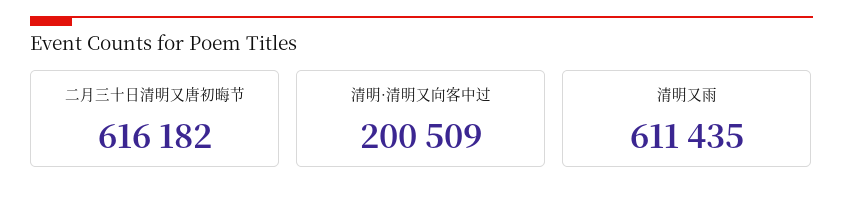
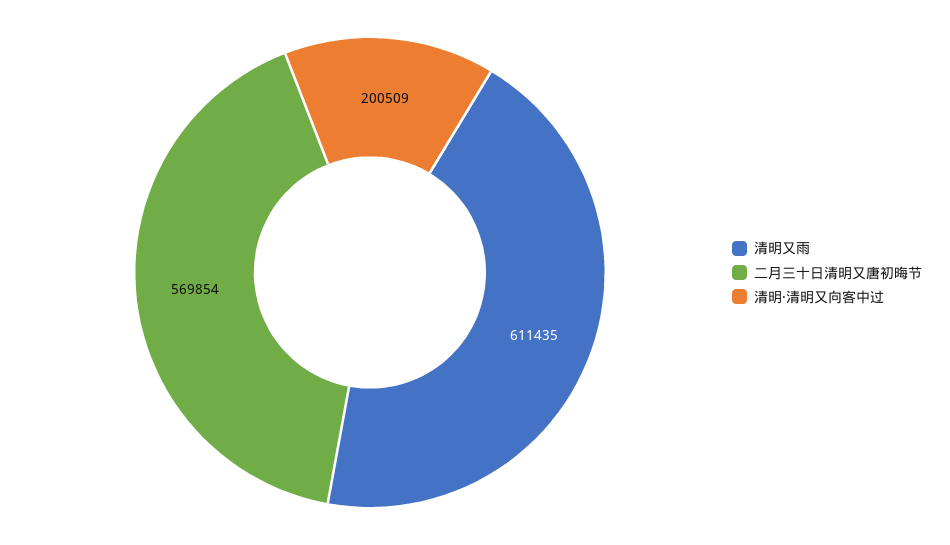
  {
-   "二月三十日清明又唐初晦节": 616182,
+   "二月三十日清明又唐初晦节": 569854,
    "清明·清明又向客中过": 200509,
    "清明又雨": 611435
  }

